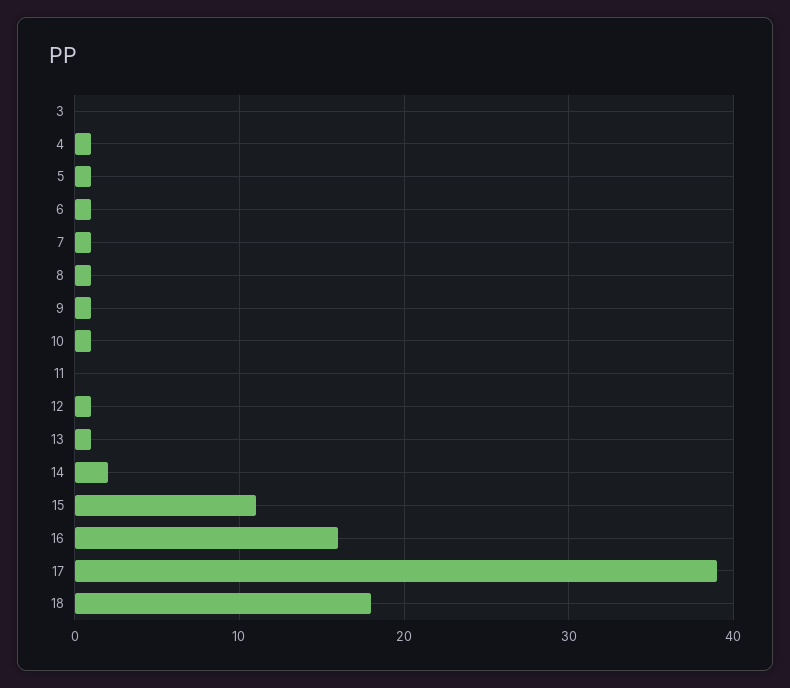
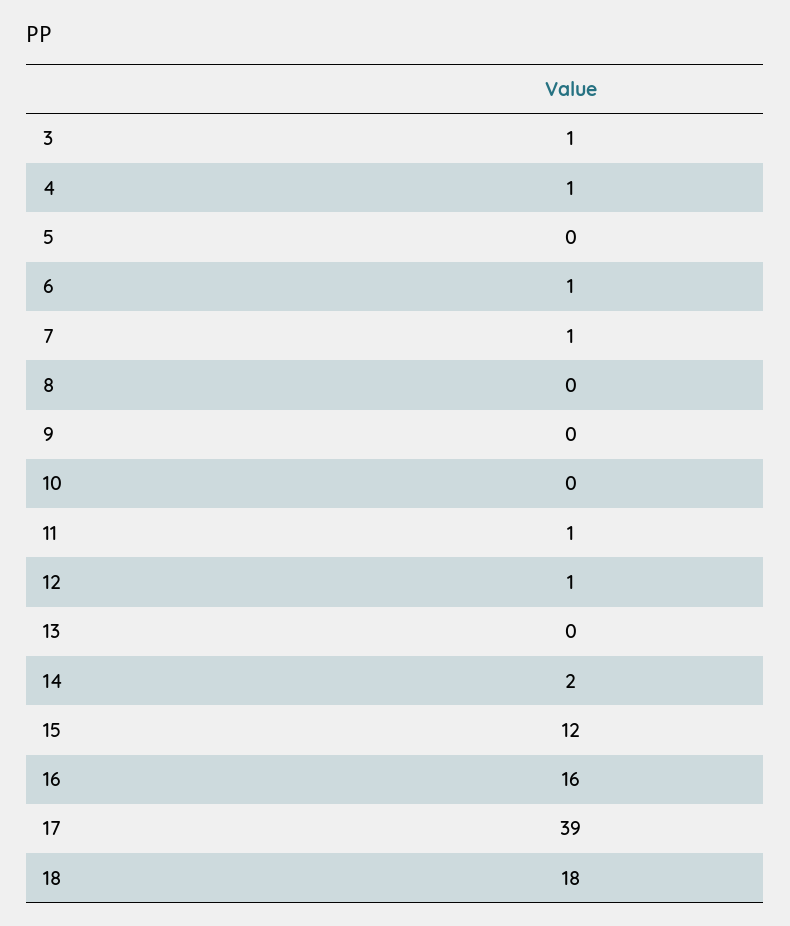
  {
-   "3": 0,
+   "3": 1,
    "4": 1,
-   "5": 1,
+   "5": 0,
    "6": 1,
    "7": 1,
-   "8": 1,
+   "8": 0,
-   "9": 1,
+   "9": 0,
-   "10": 1,
+   "10": 0,
-   "11": 0,
+   "11": 1,
    "12": 1,
-   "13": 1,
+   "13": 0,
    "14": 2,
-   "15": 11,
+   "15": 12,
    "16": 16,
    "17": 39,
    "18": 18
  }

